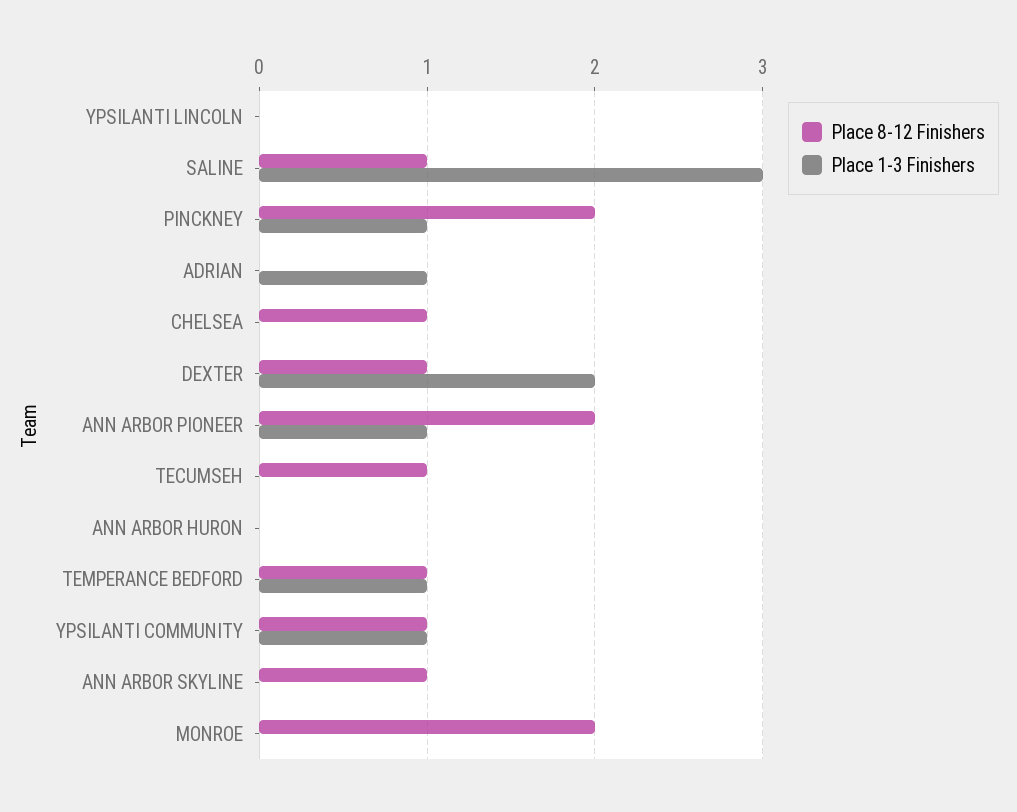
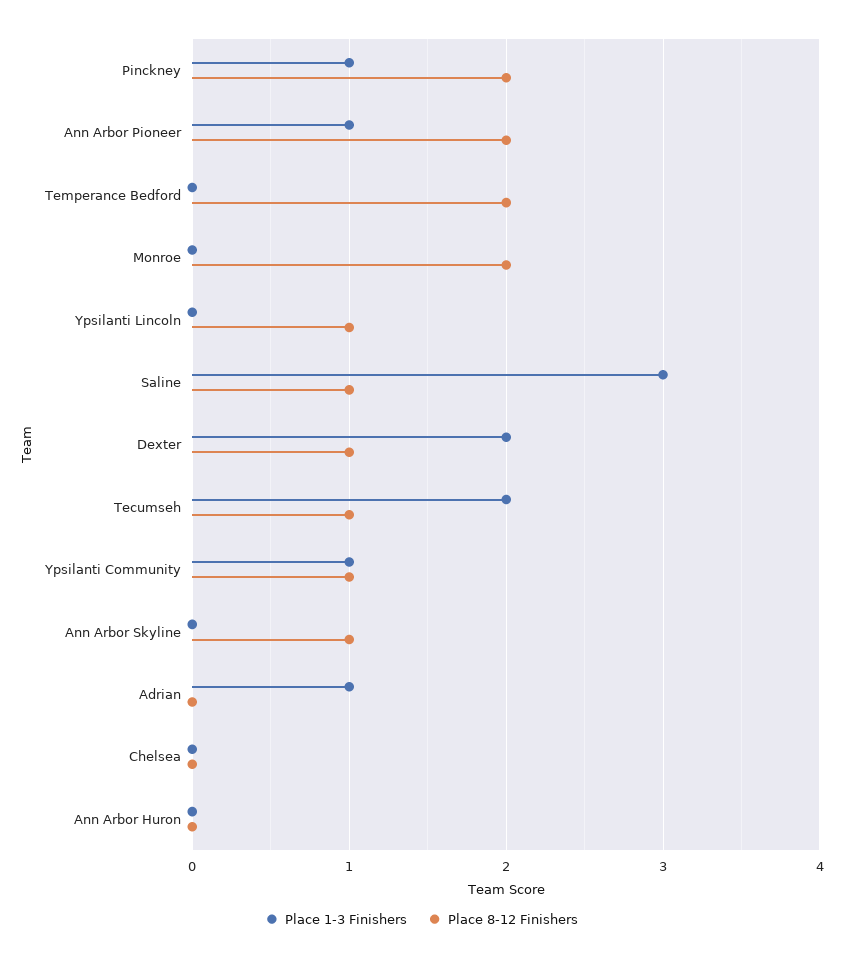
  {
    "Place 8-12 Finishers": {
-     "YPSILANTI LINCOLN": 0,
+     "YPSILANTI LINCOLN": 1,
      "SALINE": 1,
      "PINCKNEY": 2,
      "ADRIAN": 0,
-     "CHELSEA": 1,
+     "CHELSEA": 0,
      "DEXTER": 1,
      "ANN ARBOR PIONEER": 2,
      "TECUMSEH": 1,
      "ANN ARBOR HURON": 0,
-     "TEMPERANCE BEDFORD": 1,
+     "TEMPERANCE BEDFORD": 2,
      "YPSILANTI COMMUNITY": 1,
      "ANN ARBOR SKYLINE": 1,
      "MONROE": 2
    },
    "Place 1-3 Finishers": {
      "YPSILANTI LINCOLN": 0,
      "SALINE": 3,
      "PINCKNEY": 1,
      "ADRIAN": 1,
      "CHELSEA": 0,
      "DEXTER": 2,
      "ANN ARBOR PIONEER": 1,
-     "TECUMSEH": 0,
+     "TECUMSEH": 2,
      "ANN ARBOR HURON": 0,
-     "TEMPERANCE BEDFORD": 1,
+     "TEMPERANCE BEDFORD": 0,
      "YPSILANTI COMMUNITY": 1,
      "ANN ARBOR SKYLINE": 0,
      "MONROE": 0
    }
  }

